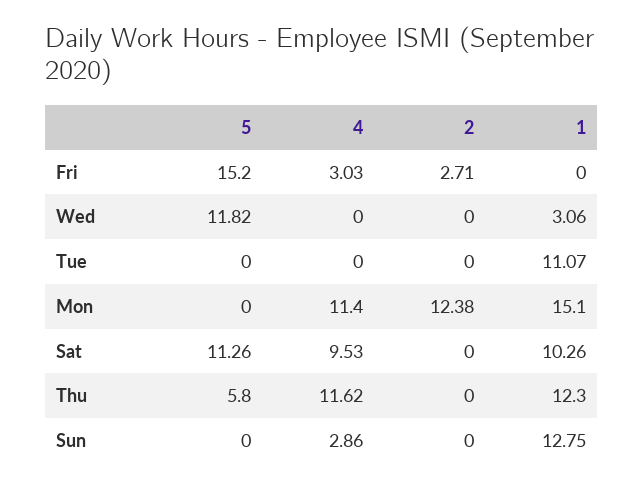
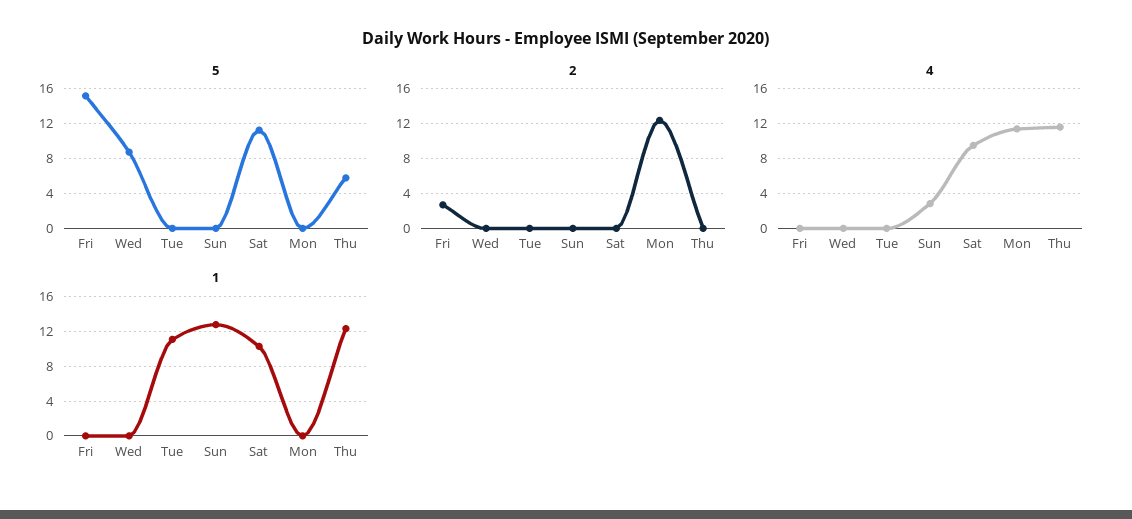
  {
    "5": {
      "Fri": 15.2,
-     "Wed": 11.82,
+     "Wed": 9,
      "Tue": 0,
      "Mon": 0,
      "Sat": 11.26,
      "Thu": 5.8,
      "Sun": 0
    },
    "4": {
-     "Fri": 3.03,
+     "Fri": 0,
      "Wed": 0,
      "Tue": 0,
      "Mon": 11.4,
      "Sat": 9.53,
      "Thu": 11.62,
      "Sun": 2.86
    },
    "2": {
      "Fri": 2.71,
      "Wed": 0,
      "Tue": 0,
      "Mon": 12.38,
      "Sat": 0,
      "Thu": 0,
      "Sun": 0
    },
    "1": {
      "Fri": 0,
-     "Wed": 3.06,
+     "Wed": 0,
      "Tue": 11.07,
-     "Mon": 15.1,
+     "Mon": 0,
      "Sat": 10.26,
      "Thu": 12.3,
      "Sun": 12.75
    }
  }

